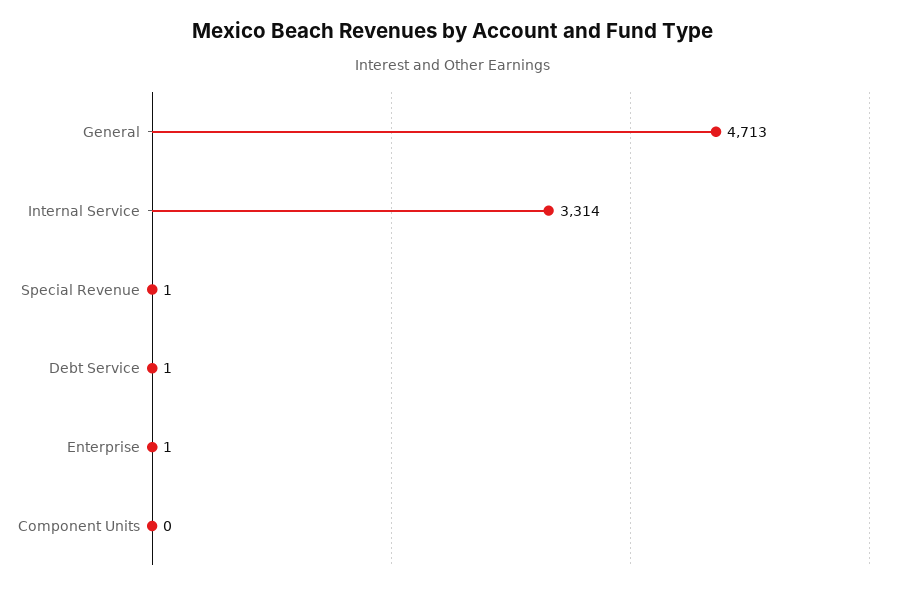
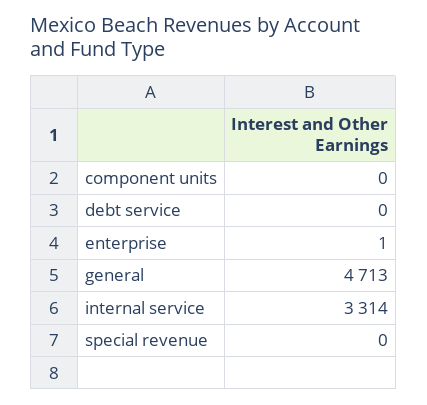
  {
    "General": 4713,
    "Internal Service": 3314,
-   "Special Revenue": 1,
+   "Special Revenue": 0,
-   "Debt Service": 1,
+   "Debt Service": 0,
    "Enterprise": 1,
    "Component Units": 0
  }

